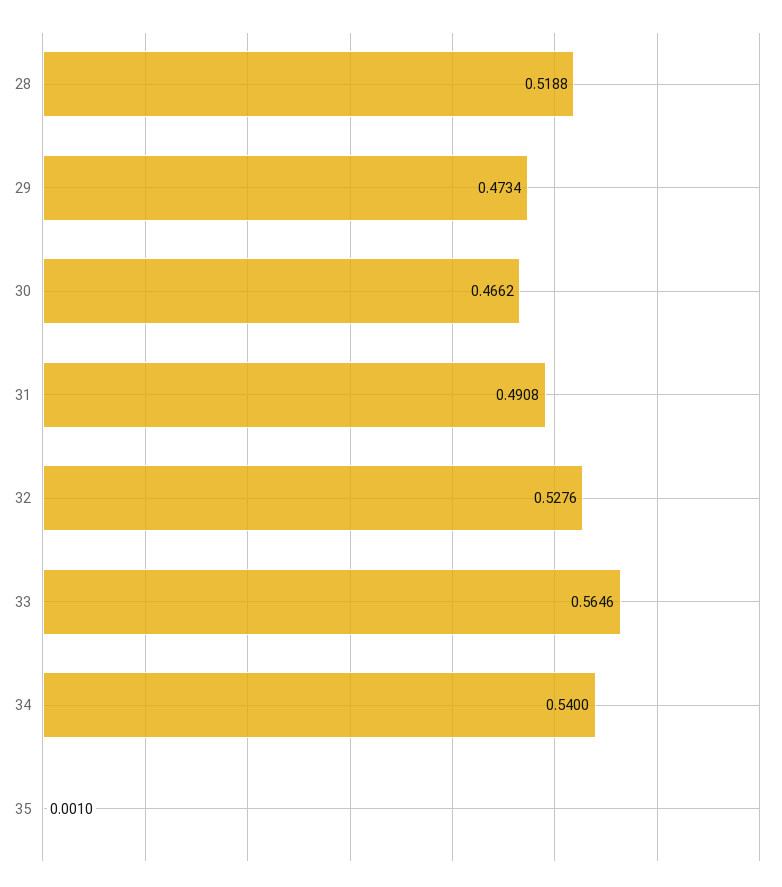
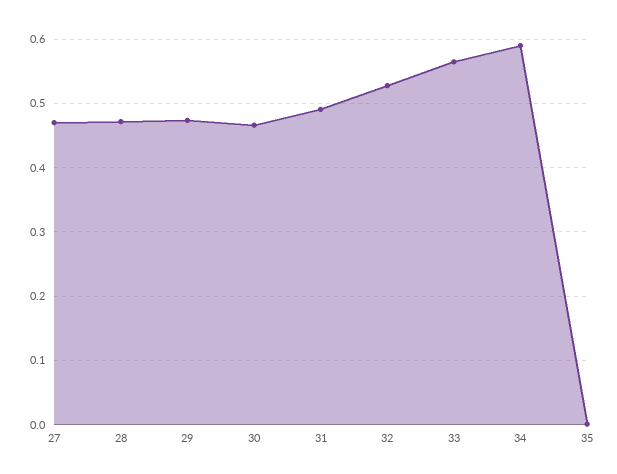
  {
-   "28": 0.5188,
+   "28": 0.47,
    "29": 0.4734,
    "30": 0.4662,
    "31": 0.4908,
    "32": 0.5276,
    "33": 0.5646,
-   "34": 0.54,
+   "34": 0.59,
-   "35": 0.001
+   "35": 0.001,
+   "27": 0.47
  }

